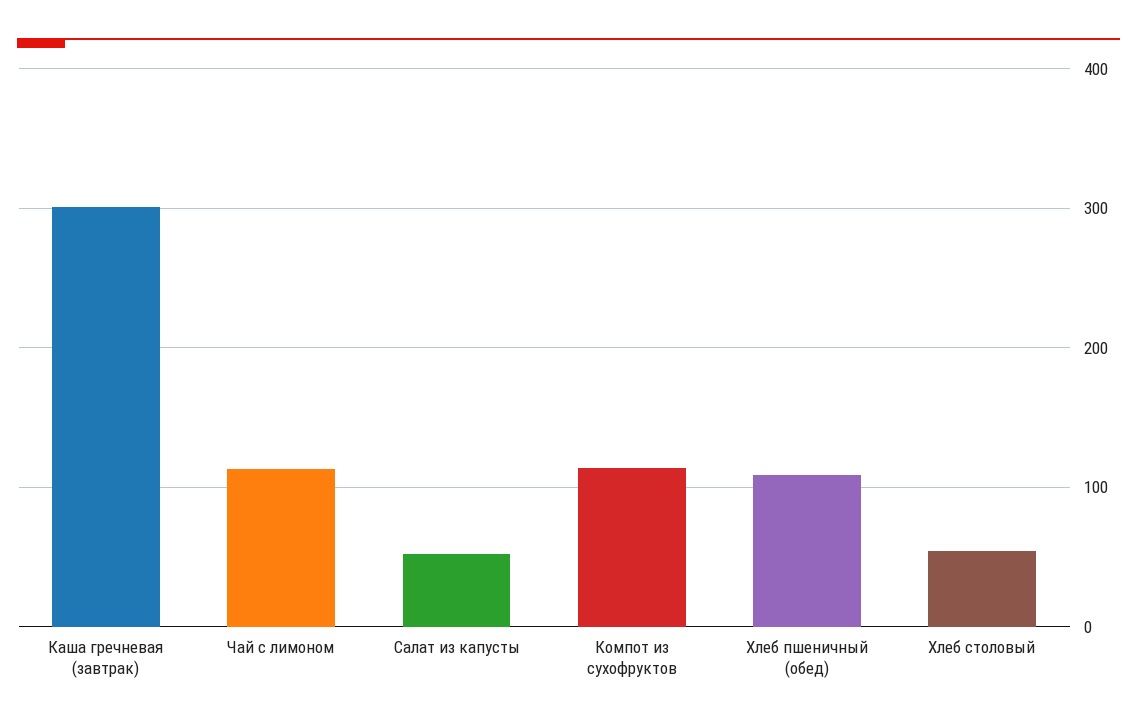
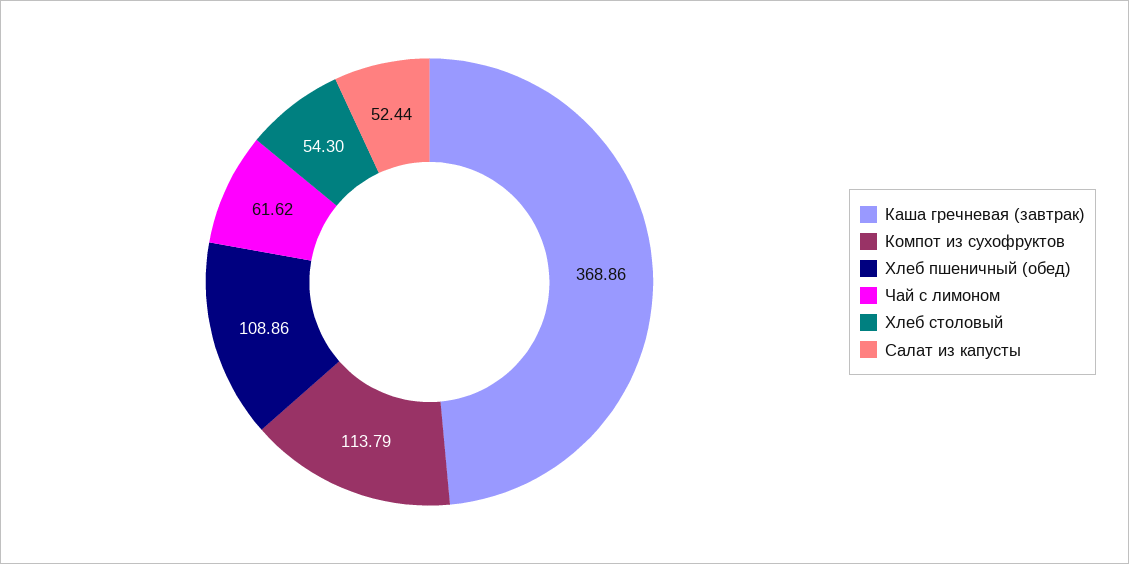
  {
-   "Каша гречневая (завтрак)": 300,
+   "Каша гречневая (завтрак)": 368.86,
-   "Чай с лимоном": 110,
+   "Чай с лимоном": 61.62,
    "Салат из капусты": 52.44,
    "Компот из сухофруктов": 113.79,
    "Хлеб пшеничный (обед)": 108.86,
    "Хлеб столовый": 54.3
  }

